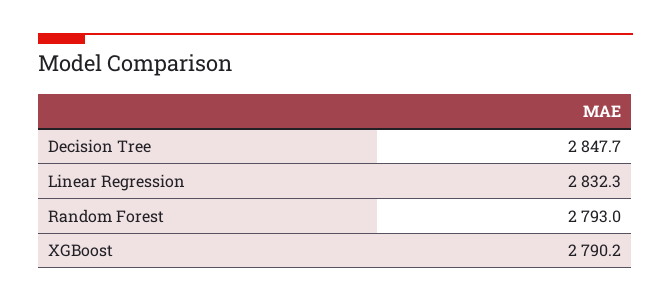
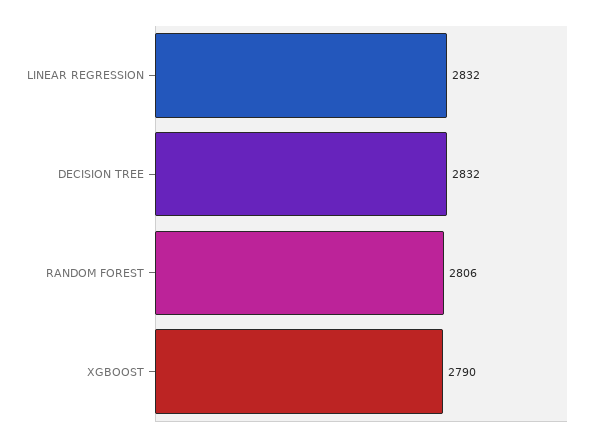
  {
-   "Decision Tree": 2847.7,
+   "Decision Tree": 2832,
    "Linear Regression": 2832.3,
-   "Random Forest": 2793,
+   "Random Forest": 2806,
    "XGBoost": 2790.2
  }

